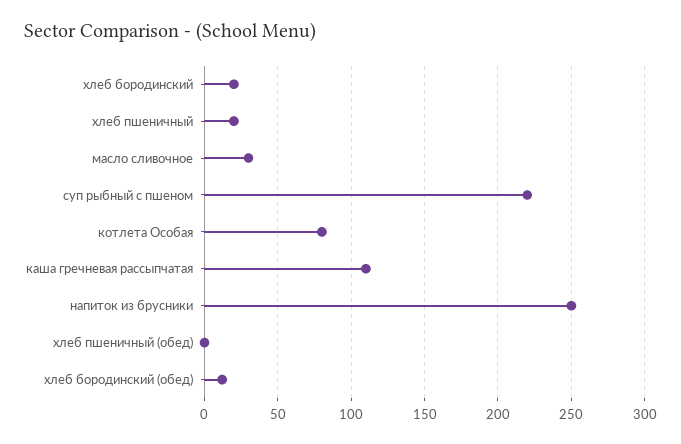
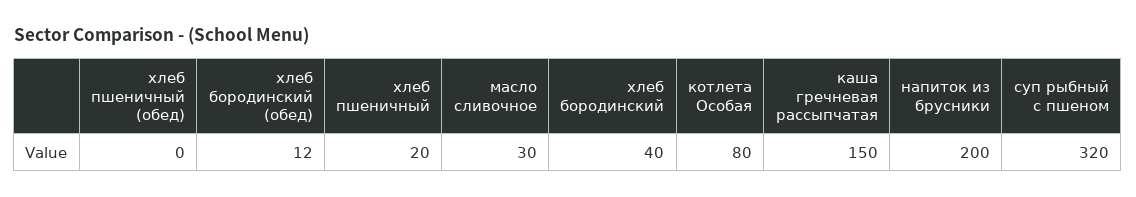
  {
-   "хлеб бородинский": 20,
+   "хлеб бородинский": 40,
    "хлеб пшеничный": 20,
    "масло сливочное": 30,
-   "суп рыбный с пшеном": 220,
+   "суп рыбный с пшеном": 320,
    "котлета Особая": 80,
-   "каша гречневая рассыпчатая": 110,
+   "каша гречневая рассыпчатая": 150,
-   "напиток из брусники": 250,
+   "напиток из брусники": 200,
    "хлеб пшеничный (обед)": 0,
    "хлеб бородинский (обед)": 12
  }

